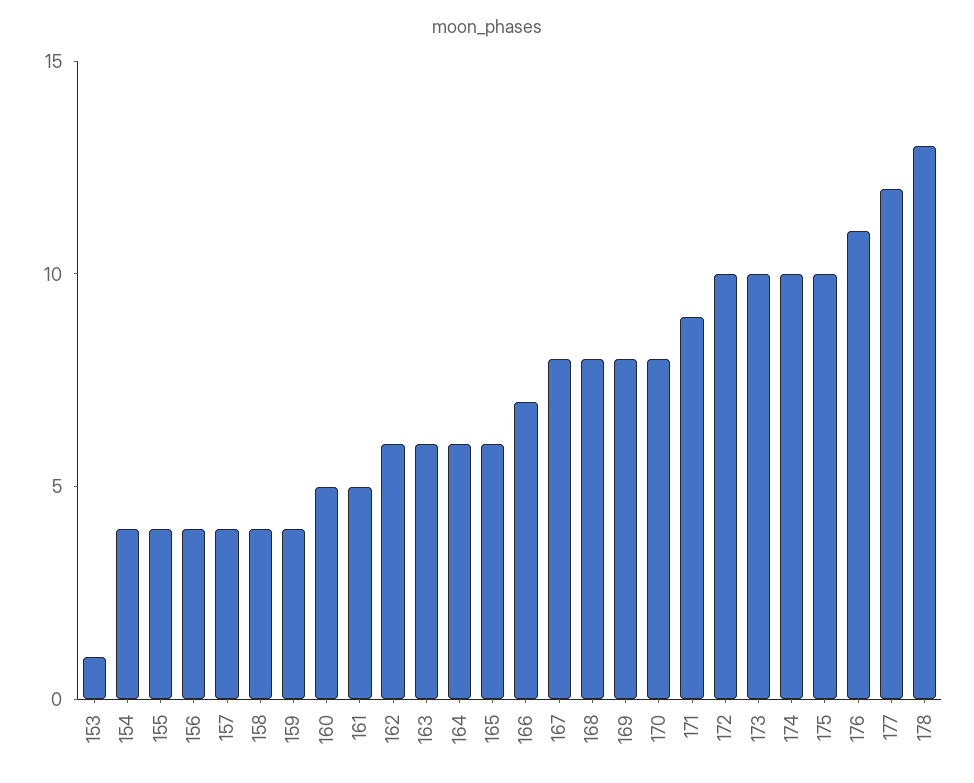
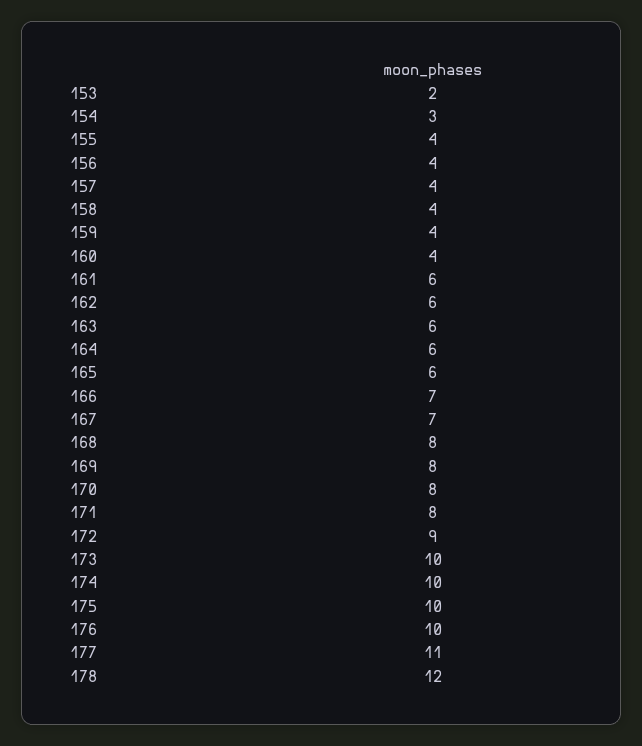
  {
-   "153": 1,
+   "153": 2,
-   "154": 4,
+   "154": 3,
    "155": 4,
    "156": 4,
    "157": 4,
    "158": 4,
    "159": 4,
-   "160": 5,
+   "160": 4,
-   "161": 5,
+   "161": 6,
    "162": 6,
    "163": 6,
    "164": 6,
    "165": 6,
    "166": 7,
-   "167": 8,
+   "167": 7,
    "168": 8,
    "169": 8,
    "170": 8,
-   "171": 9,
+   "171": 8,
-   "172": 10,
+   "172": 9,
    "173": 10,
    "174": 10,
    "175": 10,
-   "176": 11,
+   "176": 10,
-   "177": 12,
+   "177": 11,
-   "178": 13
+   "178": 12
  }

